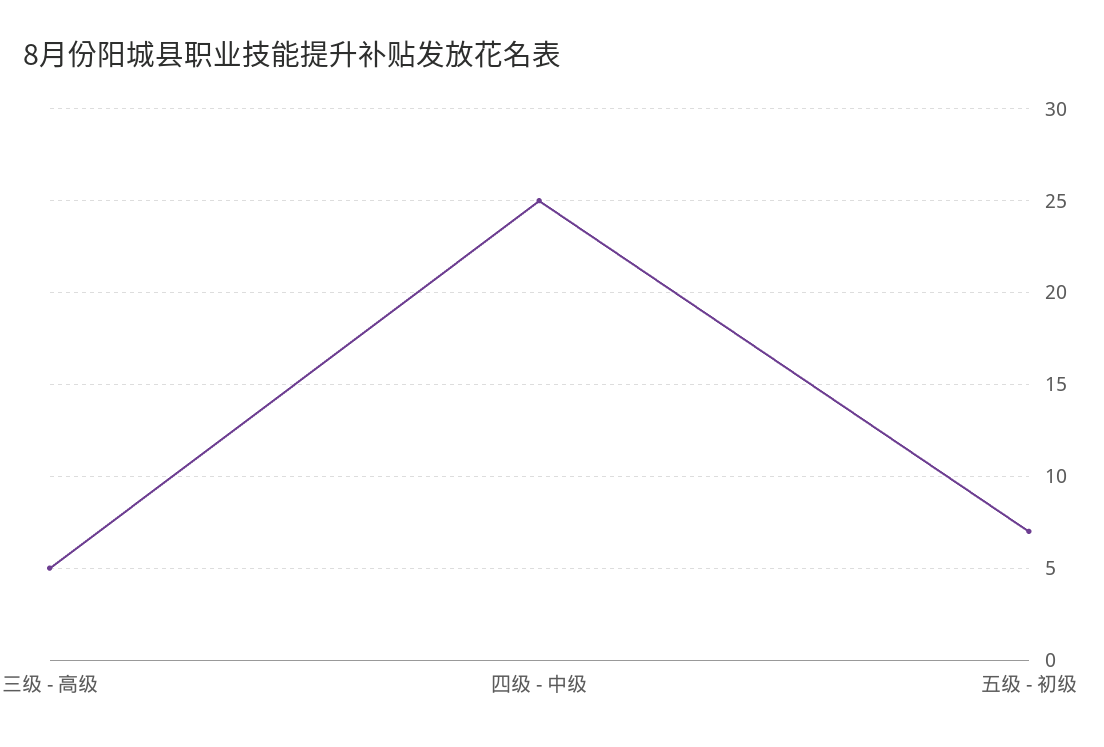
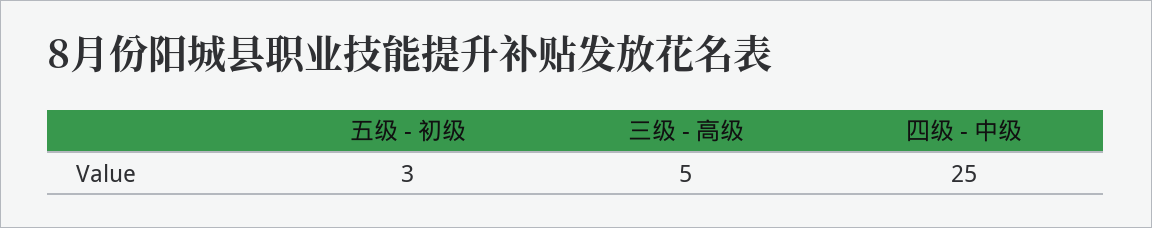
  {
    "三级 - 高级": 5,
    "四级 - 中级": 25,
-   "五级 - 初级": 7
+   "五级 - 初级": 3
  }

